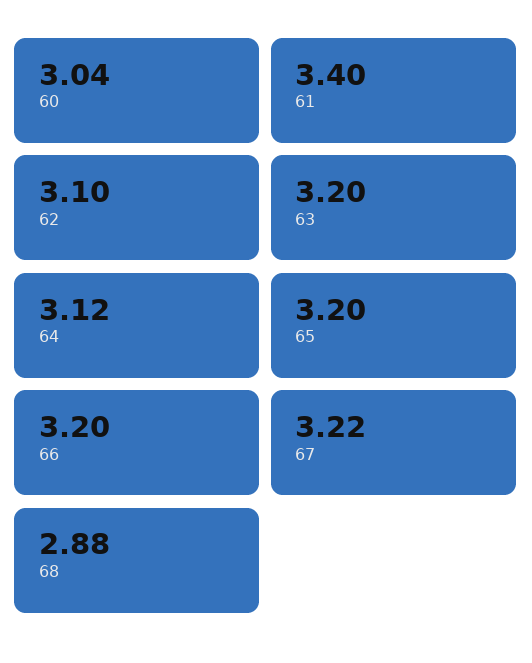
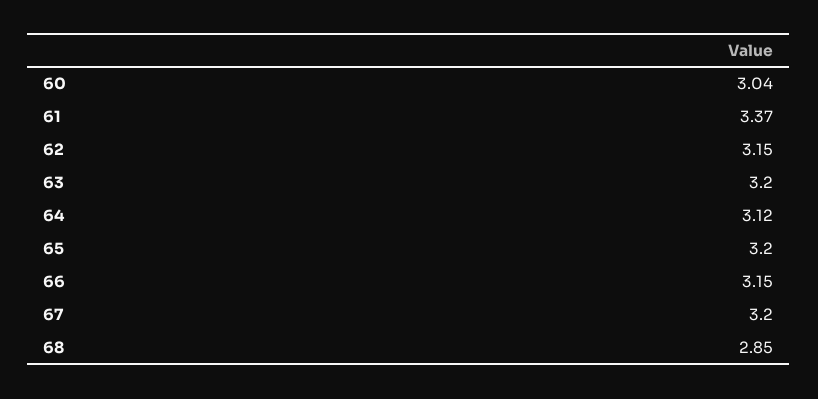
  {
    "60": 3.04,
-   "61": 3.4,
+   "61": 3.37,
-   "62": 3.1,
+   "62": 3.15,
    "63": 3.2,
    "64": 3.12,
    "65": 3.2,
-   "66": 3.2,
+   "66": 3.15,
-   "67": 3.22,
+   "67": 3.2,
-   "68": 2.88
+   "68": 2.85
  }

